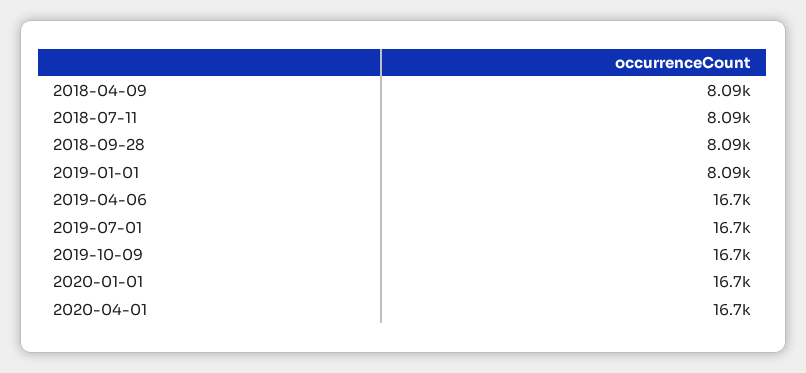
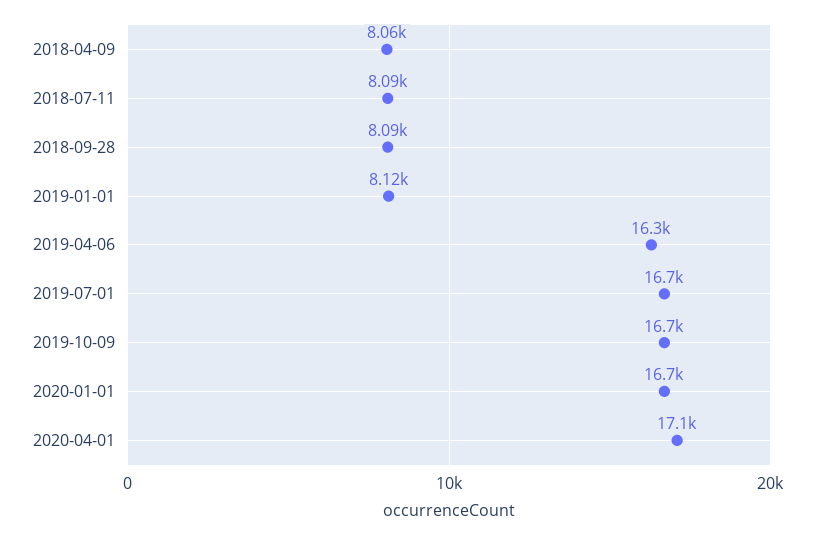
  {
-   "2018-04-09": 8090,
+   "2018-04-09": 8060,
    "2018-07-11": 8090,
    "2018-09-28": 8090,
-   "2019-01-01": 8090,
+   "2019-01-01": 8120,
-   "2019-04-06": 16700,
+   "2019-04-06": 16300,
    "2019-07-01": 16700,
    "2019-10-09": 16700,
    "2020-01-01": 16700,
-   "2020-04-01": 16700
+   "2020-04-01": 17100
  }

